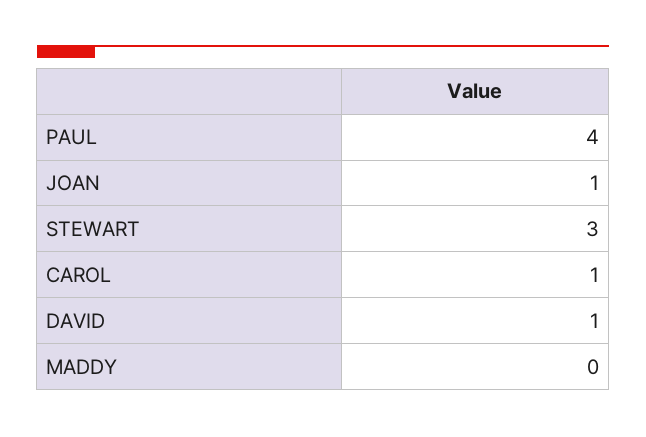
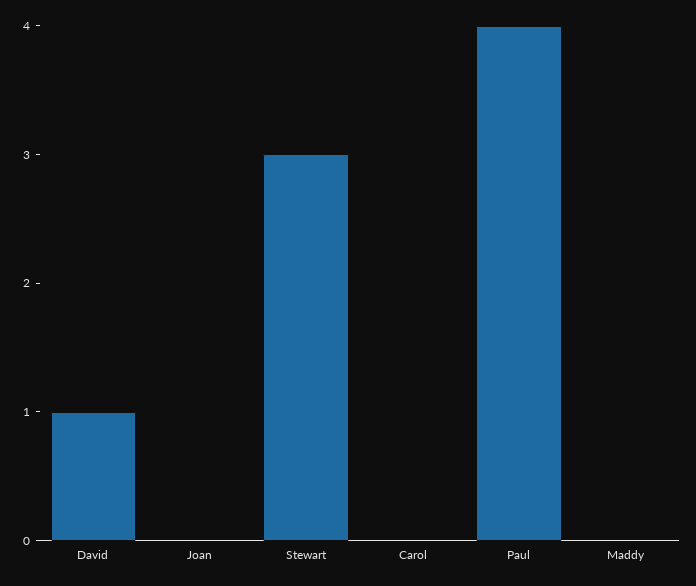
  {
    "PAUL": 4,
-   "JOAN": 1,
+   "JOAN": 0,
    "STEWART": 3,
-   "CAROL": 1,
+   "CAROL": 0,
    "DAVID": 1,
    "MADDY": 0
  }

